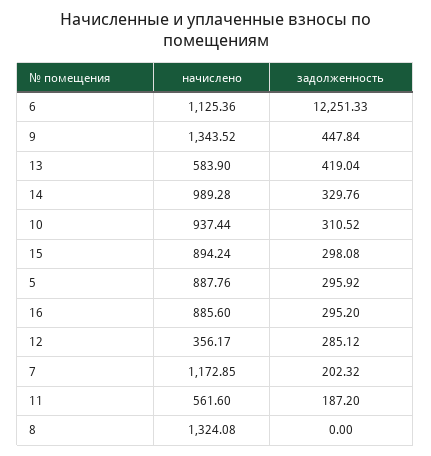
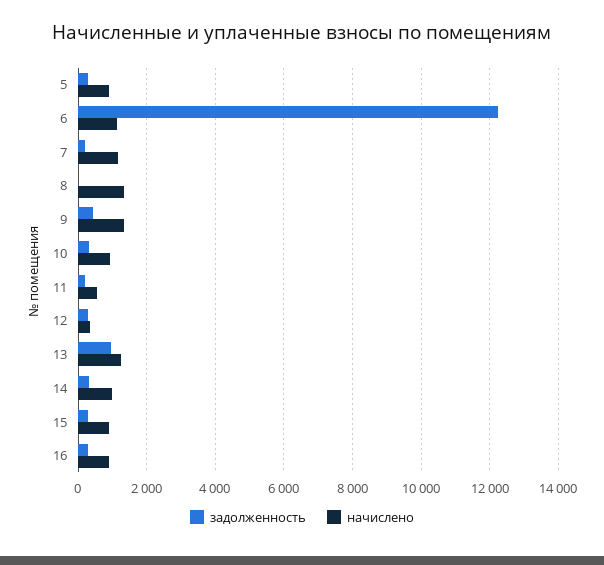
  {
    "начислено": {
      "6": 1125.36,
      "9": 1343.52,
-     "13": 583.9,
+     "13": 1200,
      "14": 989.28,
      "10": 937.44,
      "15": 894.24,
      "5": 887.76,
      "16": 885.6,
      "12": 356.17,
      "7": 1172.85,
      "11": 561.6,
      "8": 1324.08
    },
    "задолженность": {
      "6": 12251.33,
      "9": 447.84,
-     "13": 419.04,
+     "13": 1000,
      "14": 329.76,
      "10": 310.52,
      "15": 298.08,
      "5": 295.92,
      "16": 295.2,
      "12": 285.12,
      "7": 202.32,
      "11": 187.2,
      "8": 0
    }
  }

